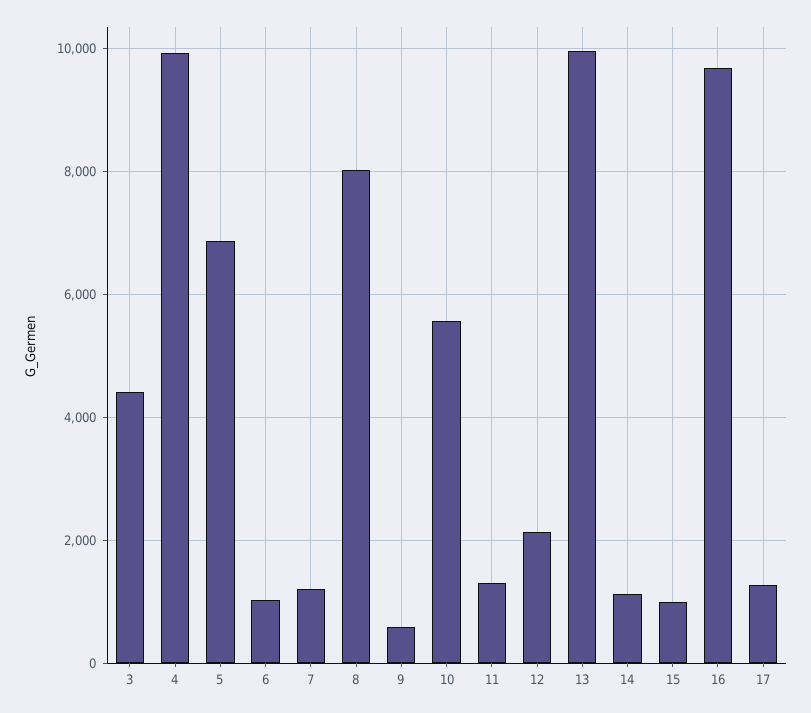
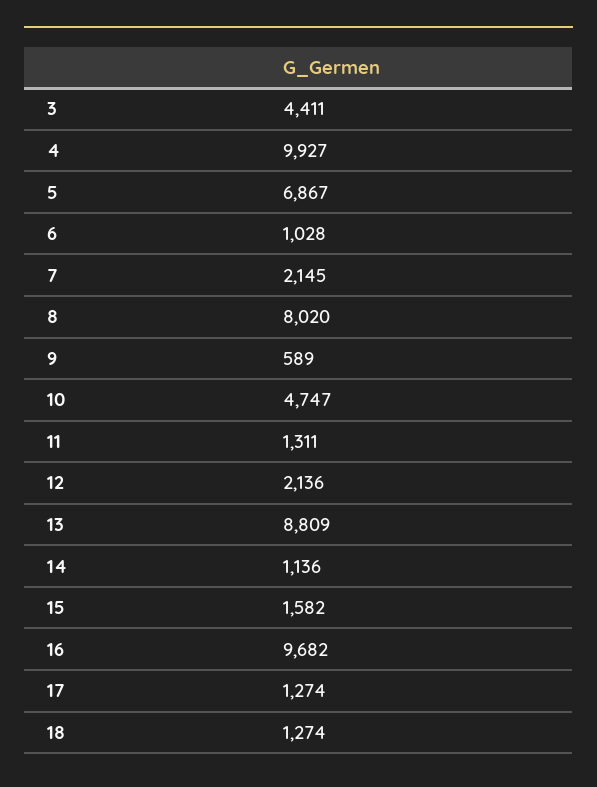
  {
    "3": 4411,
    "4": 9927,
    "5": 6867,
    "6": 1028,
-   "7": 1200,
+   "7": 2145,
    "8": 8020,
    "9": 589,
-   "10": 5600,
+   "10": 4747,
    "11": 1311,
    "12": 2136,
-   "13": 10000,
+   "13": 8809,
    "14": 1136,
-   "15": 1000,
+   "15": 1582,
    "16": 9682,
-   "17": 1274
+   "17": 1274,
+   "18": 1274
  }

